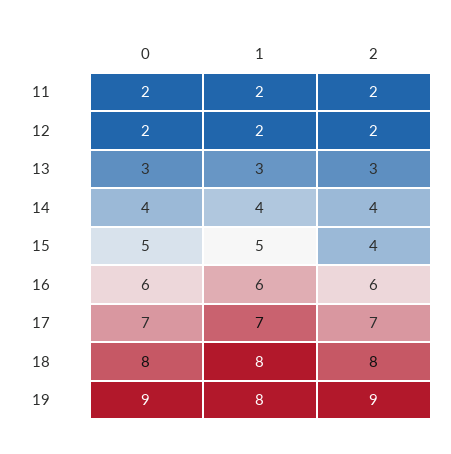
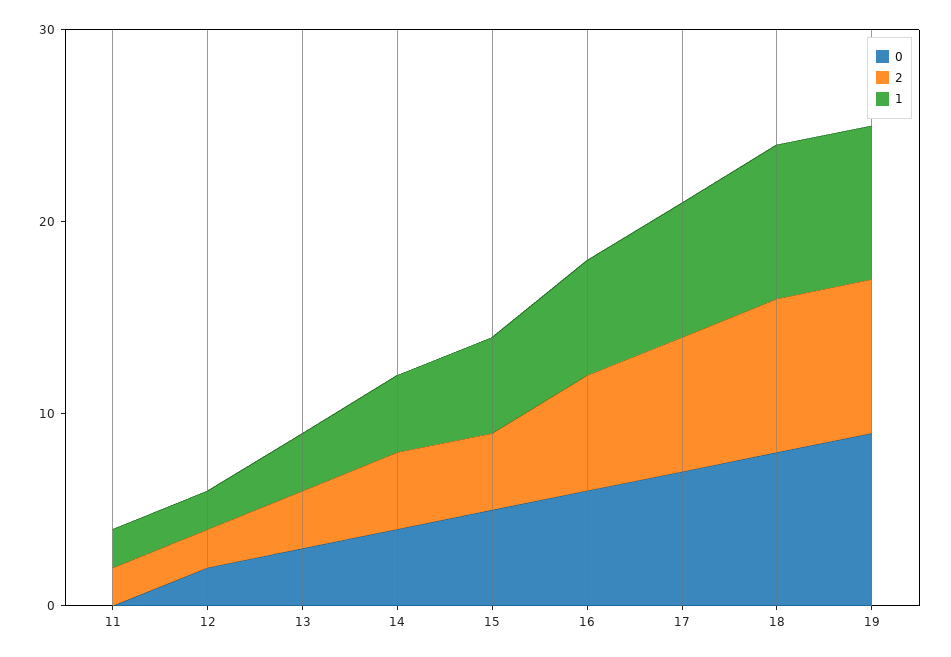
  {
    "0": {
-     "11": 2,
+     "11": 0,
      "12": 2,
      "13": 3,
      "14": 4,
      "15": 5,
      "16": 6,
      "17": 7,
      "18": 8,
      "19": 9
    },
    "1": {
      "11": 2,
      "12": 2,
      "13": 3,
      "14": 4,
      "15": 5,
      "16": 6,
      "17": 7,
      "18": 8,
      "19": 8
    },
    "2": {
      "11": 2,
      "12": 2,
      "13": 3,
      "14": 4,
      "15": 4,
      "16": 6,
      "17": 7,
      "18": 8,
-     "19": 9
+     "19": 8
    }
  }

